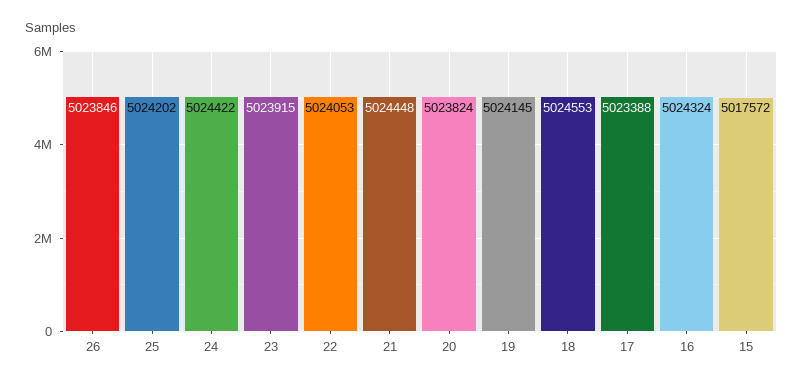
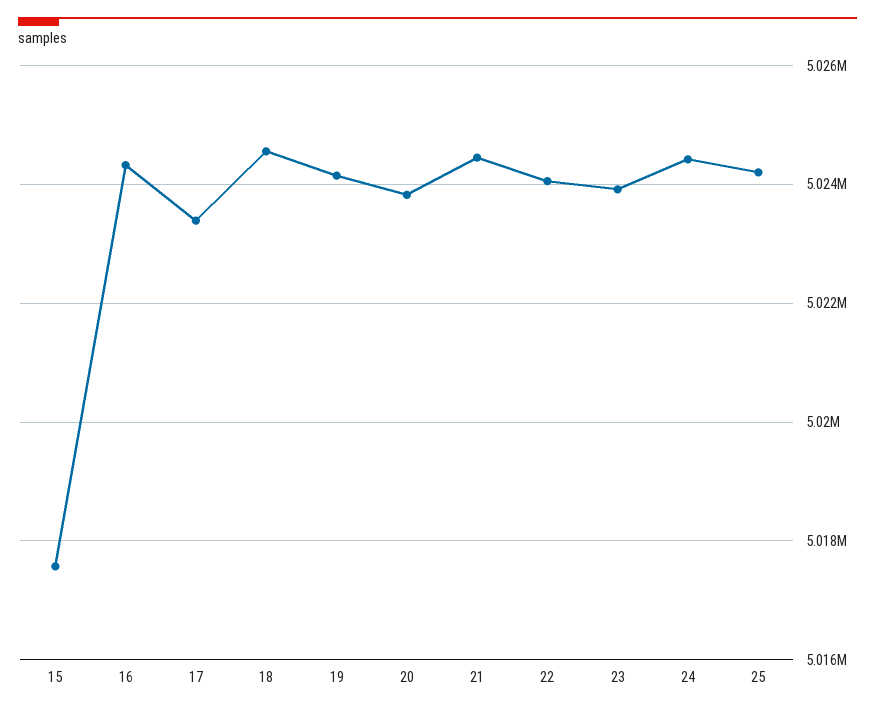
  {
-   "26": 5023846,
    "25": 5024202,
    "24": 5024422,
    "23": 5023915,
    "22": 5024053,
    "21": 5024448,
    "20": 5023824,
    "19": 5024145,
    "18": 5024553,
    "17": 5023388,
    "16": 5024324,
    "15": 5017572
  }

